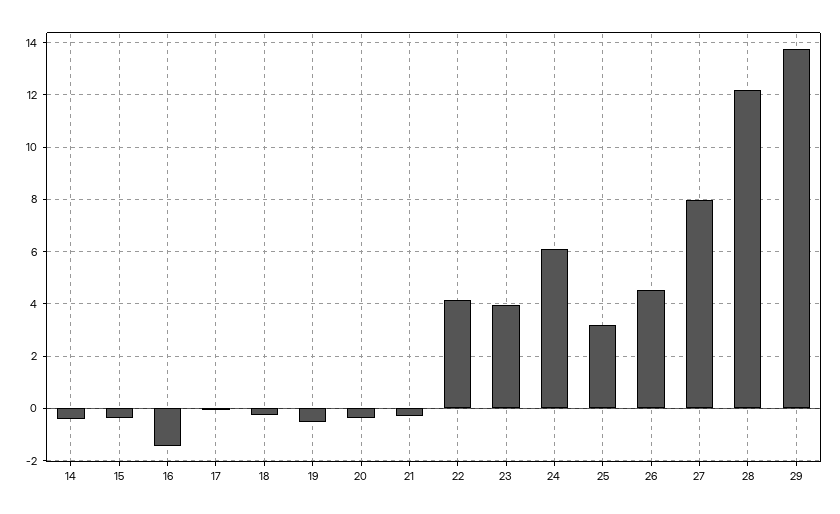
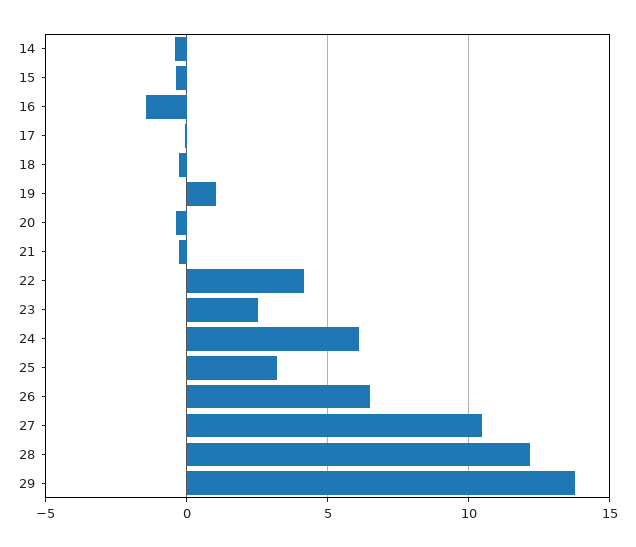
  {
    "14": -0.5,
    "15": -0.5,
    "16": -1.5,
    "17": 0,
    "18": -0.25,
-   "19": -0.5,
+   "19": 1,
    "20": -0.25,
    "21": -0.25,
    "22": 4.25,
-   "23": 4,
+   "23": 2.5,
    "24": 6,
    "25": 3.25,
-   "26": 4.5,
+   "26": 6.5,
-   "27": 8,
+   "27": 10.5,
    "28": 12.25,
    "29": 13.75
  }

